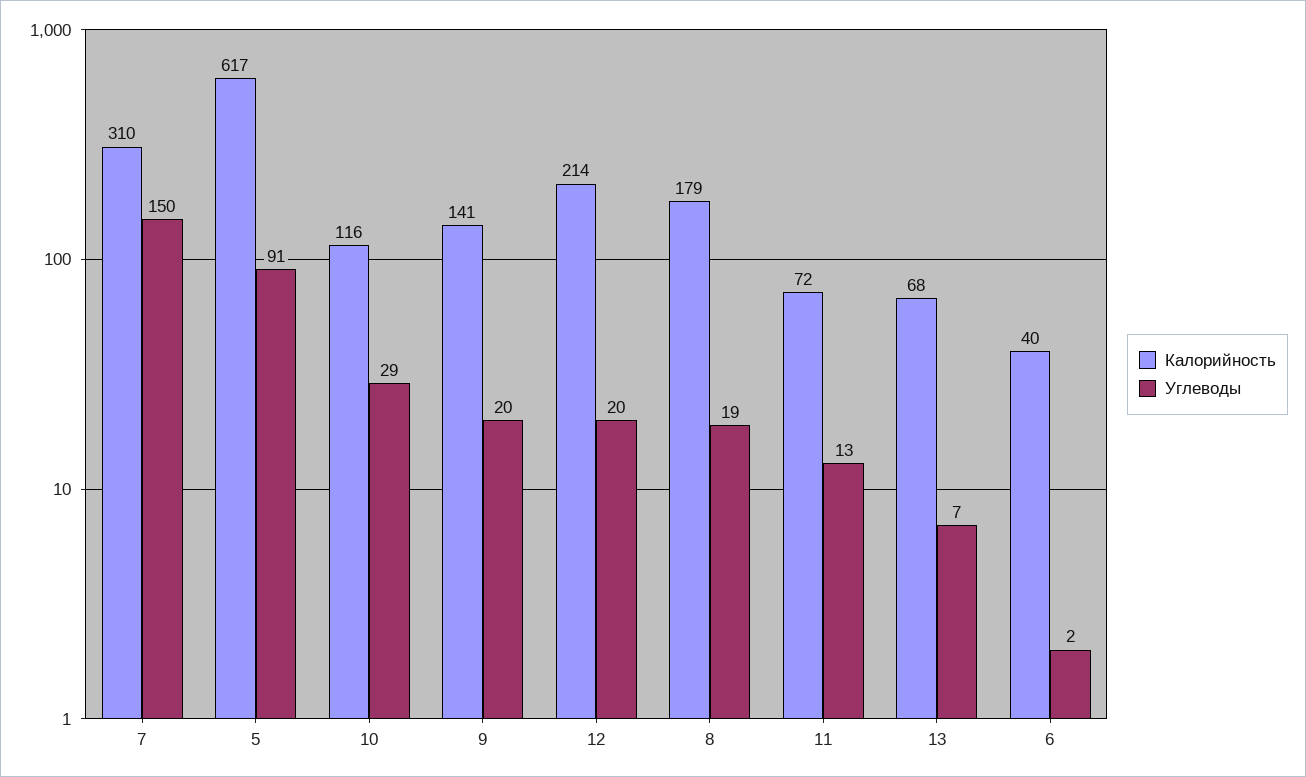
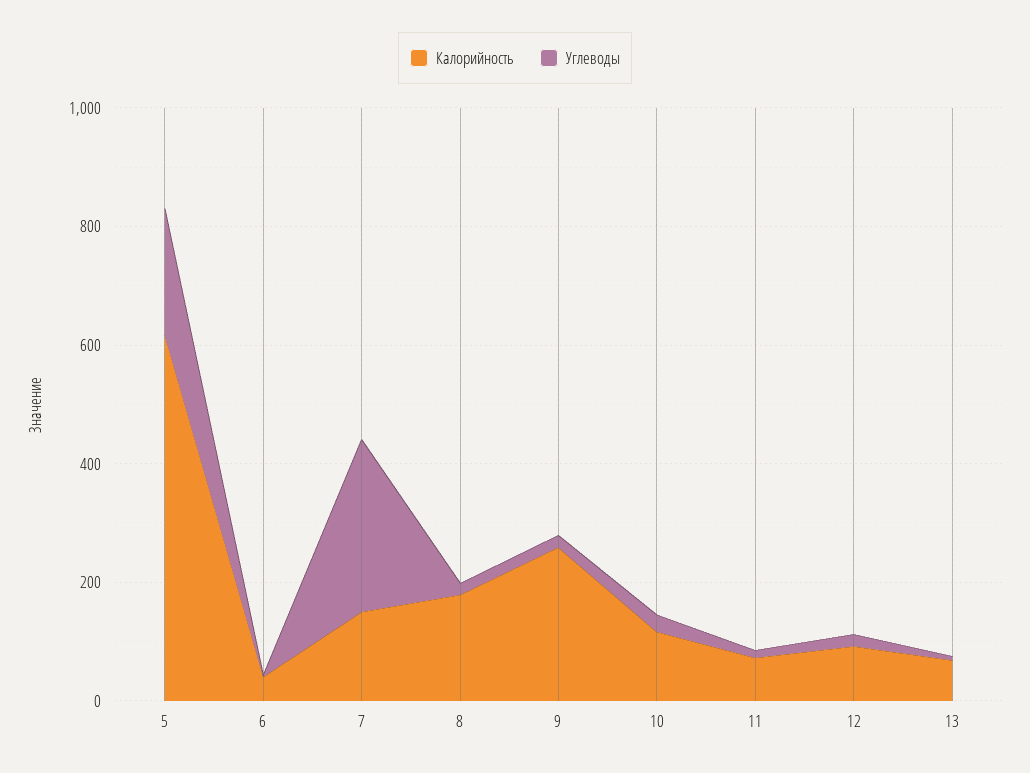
  {
    "Калорийность": {
-     "7": 310,
+     "7": 150,
      "5": 617,
      "10": 116,
-     "9": 141,
+     "9": 250,
-     "12": 214,
+     "12": 100,
      "8": 179,
      "11": 72,
      "13": 68,
      "6": 40
    },
    "Углеводы": {
-     "7": 150,
+     "7": 300,
-     "5": 91,
+     "5": 200,
      "10": 29,
      "9": 20,
      "12": 20,
      "8": 19,
      "11": 13,
      "13": 7,
      "6": 2
    }
  }

